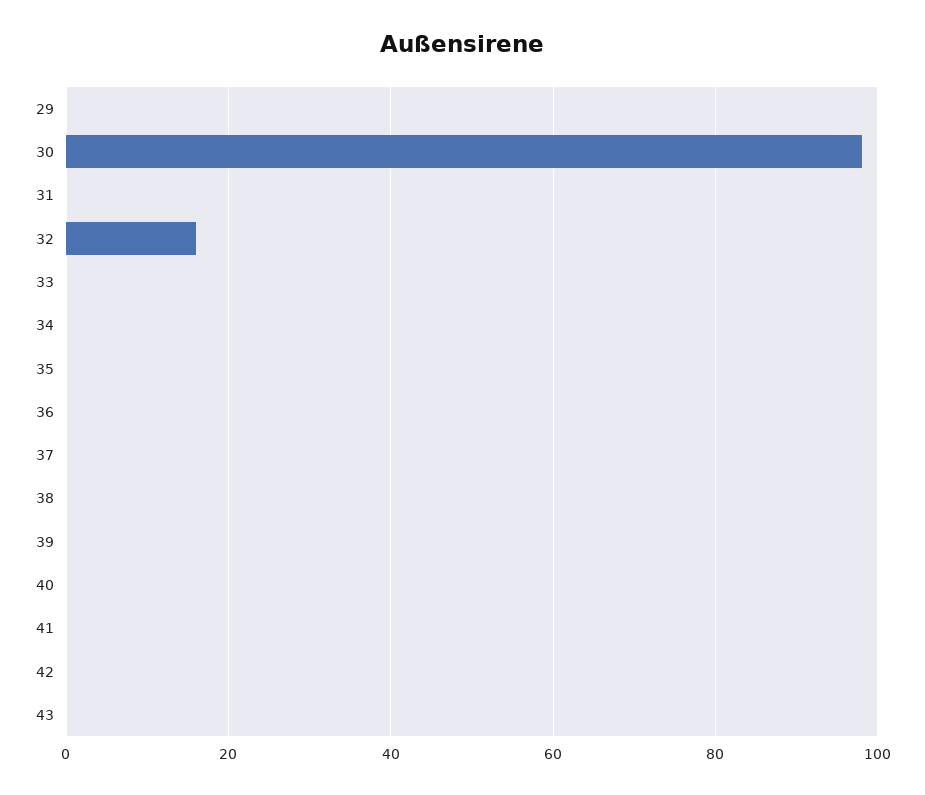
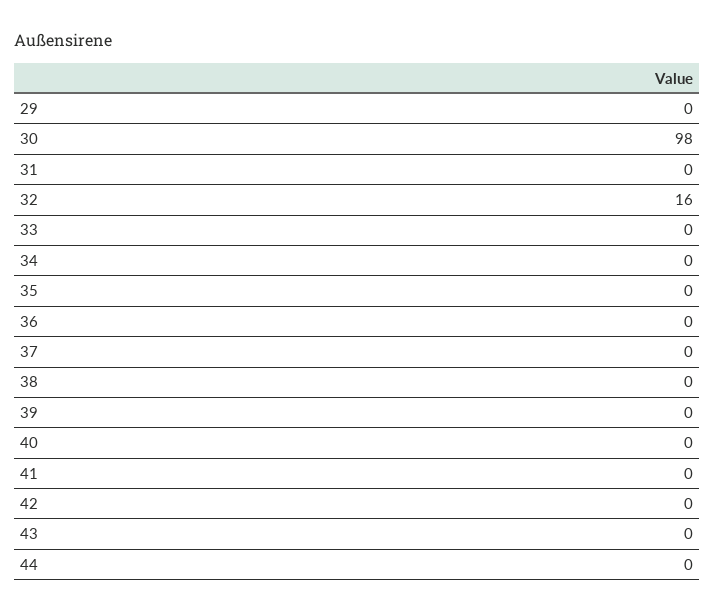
  {
    "29": 0,
    "30": 98,
    "31": 0,
    "32": 16,
    "33": 0,
    "34": 0,
    "35": 0,
    "36": 0,
    "37": 0,
    "38": 0,
    "39": 0,
    "40": 0,
    "41": 0,
    "42": 0,
-   "43": 0
+   "43": 0,
+   "44": 0
  }

